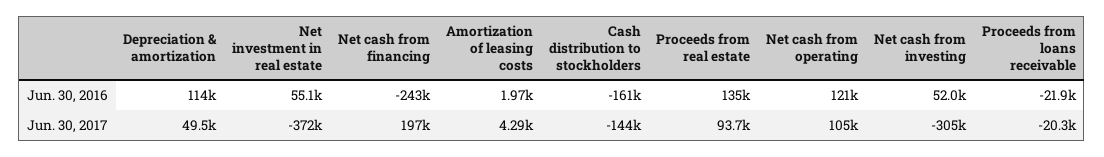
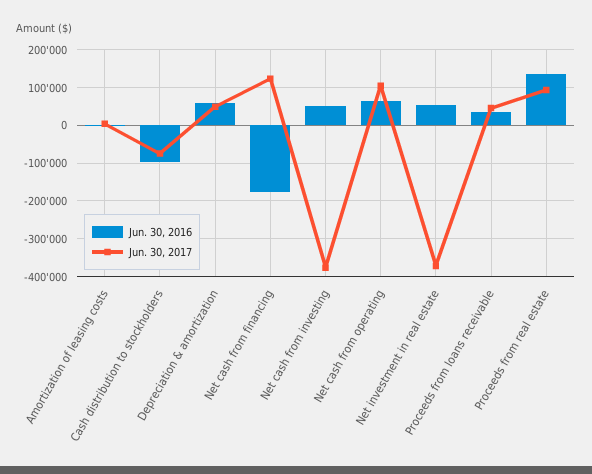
  {
    "Jun. 30, 2016": {
-     "Depreciation & amortization": 114000,
+     "Depreciation & amortization": 60000,
      "Net investment in real estate": 55100,
-     "Net cash from financing": -243000,
+     "Net cash from financing": -180000,
      "Amortization of leasing costs": 1970,
-     "Cash distribution to stockholders": -161000,
+     "Cash distribution to stockholders": -100000,
      "Proceeds from real estate": 135000,
-     "Net cash from operating": 121000,
+     "Net cash from operating": 60000,
      "Net cash from investing": 52000,
-     "Proceeds from loans receivable": -21900
+     "Proceeds from loans receivable": 40000
    },
    "Jun. 30, 2017": {
      "Depreciation & amortization": 49500,
      "Net investment in real estate": -372000,
-     "Net cash from financing": 197000,
+     "Net cash from financing": 120000,
      "Amortization of leasing costs": 4290,
-     "Cash distribution to stockholders": -144000,
+     "Cash distribution to stockholders": -80000,
      "Proceeds from real estate": 93700,
      "Net cash from operating": 105000,
-     "Net cash from investing": -305000,
+     "Net cash from investing": -380000,
-     "Proceeds from loans receivable": -20300
+     "Proceeds from loans receivable": 40000
    }
  }

